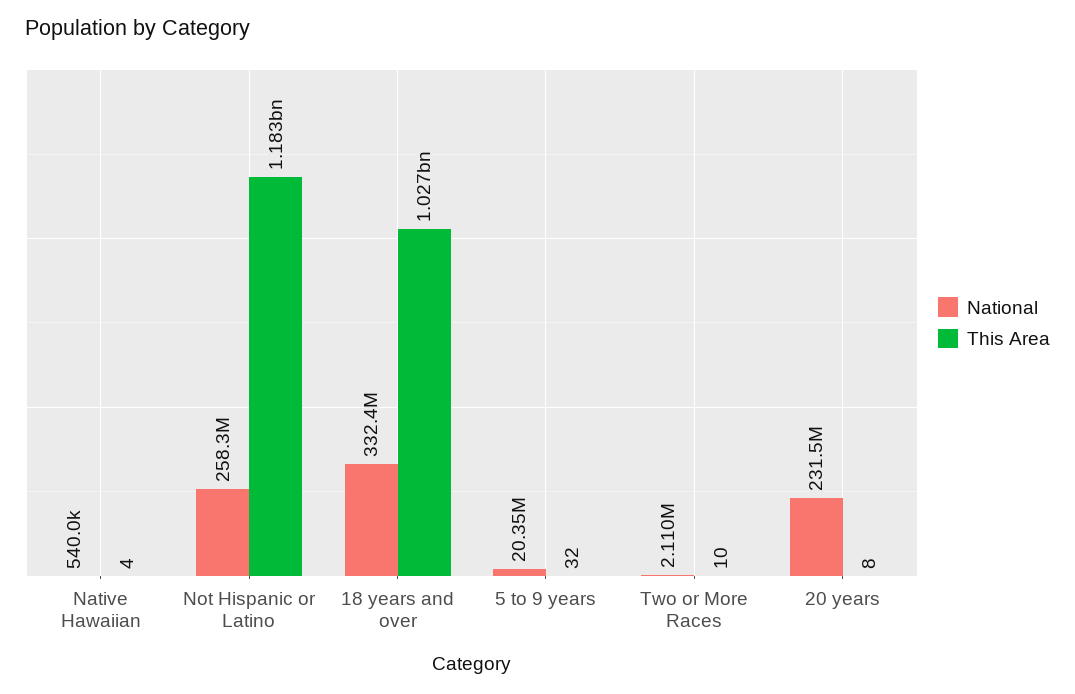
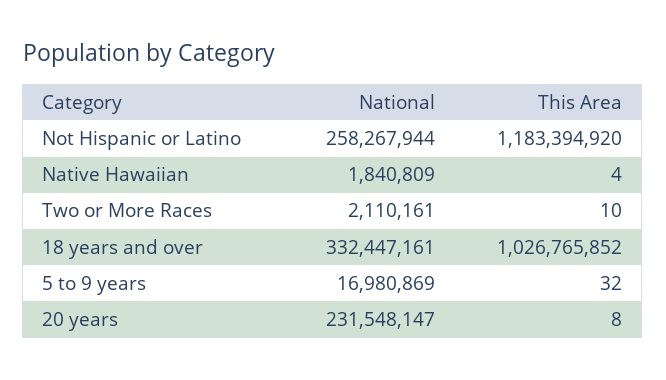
  {
    "National": {
-     "Native Hawaiian": 540000,
+     "Native Hawaiian": 1840809,
      "Not Hispanic or Latino": 258267944,
      "18 years and over": 332447161,
-     "5 to 9 years": 20350000,
+     "5 to 9 years": 16980869,
      "Two or More Races": 2110161,
      "20 years": 231548147
    },
    "This Area": {
      "Native Hawaiian": 4,
      "Not Hispanic or Latino": 1183394920,
      "18 years and over": 1026765852,
      "5 to 9 years": 32,
      "Two or More Races": 10,
      "20 years": 8
    }
  }

